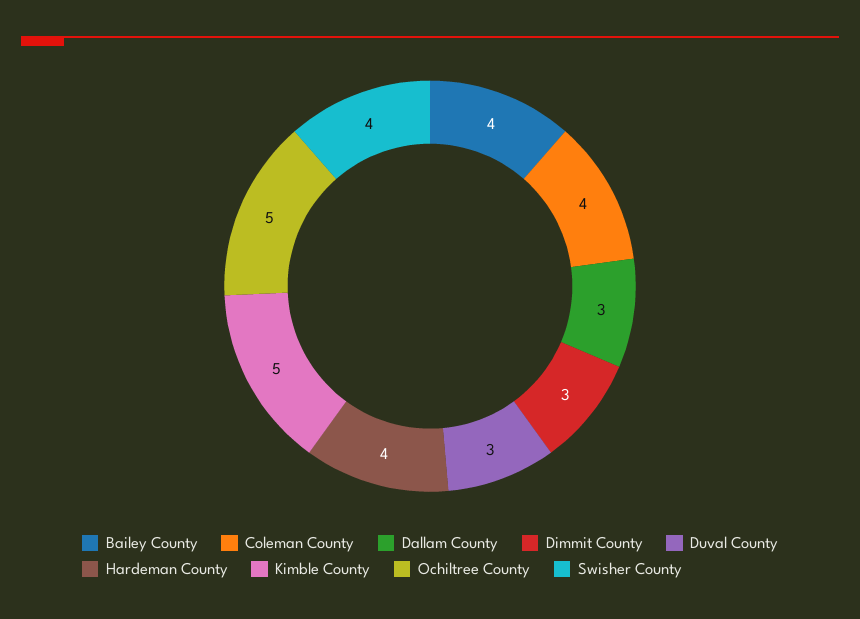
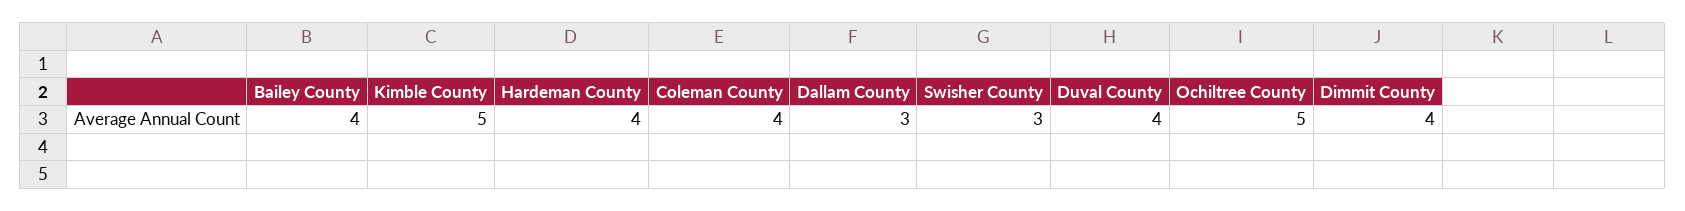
  {
    "Bailey County": 4,
    "Coleman County": 4,
    "Dallam County": 3,
-   "Dimmit County": 3,
+   "Dimmit County": 4,
-   "Duval County": 3,
+   "Duval County": 4,
    "Hardeman County": 4,
    "Kimble County": 5,
    "Ochiltree County": 5,
-   "Swisher County": 4
+   "Swisher County": 3
  }

